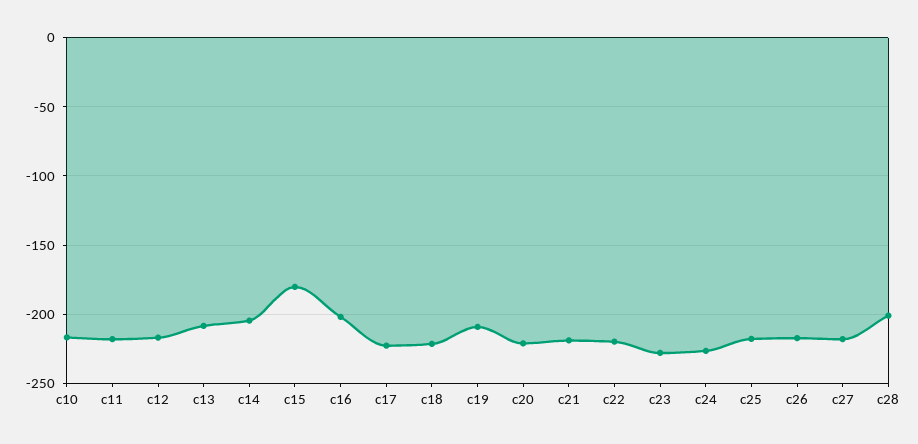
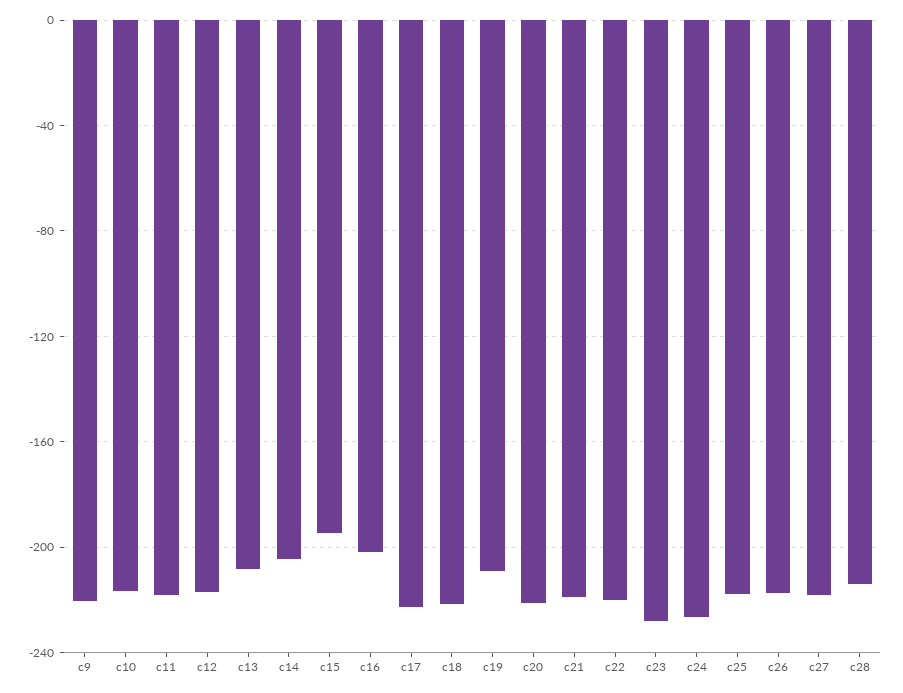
  {
    "c10": -215,
    "c11": -220,
    "c12": -215,
    "c13": -210,
    "c14": -205,
-   "c15": -180,
+   "c15": -195,
    "c16": -200,
    "c17": -225,
    "c18": -220,
    "c19": -210,
    "c20": -220,
    "c21": -220,
    "c22": -220,
    "c23": -230,
    "c24": -225,
    "c25": -220,
    "c26": -215,
    "c27": -220,
-   "c28": -200
+   "c28": -215,
+   "c9": -220
  }

